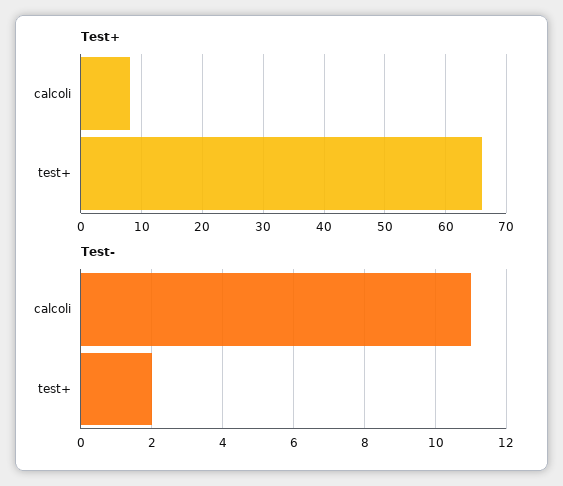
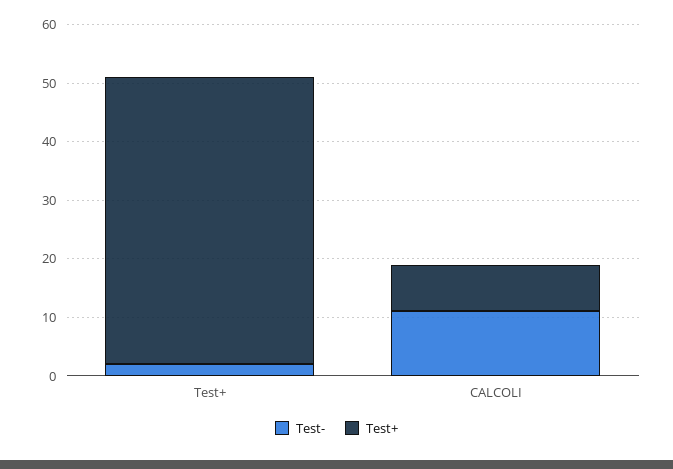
  {
    "Test+": {
      "calcoli": 8,
-     "test+": 66
+     "test+": 50
    },
    "Test-": {
      "calcoli": 11,
      "test+": 2
    }
  }

